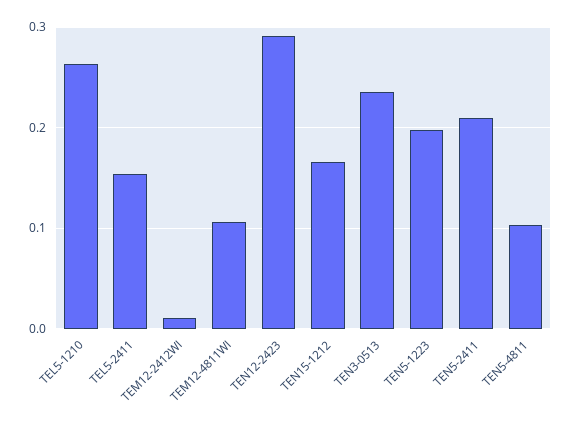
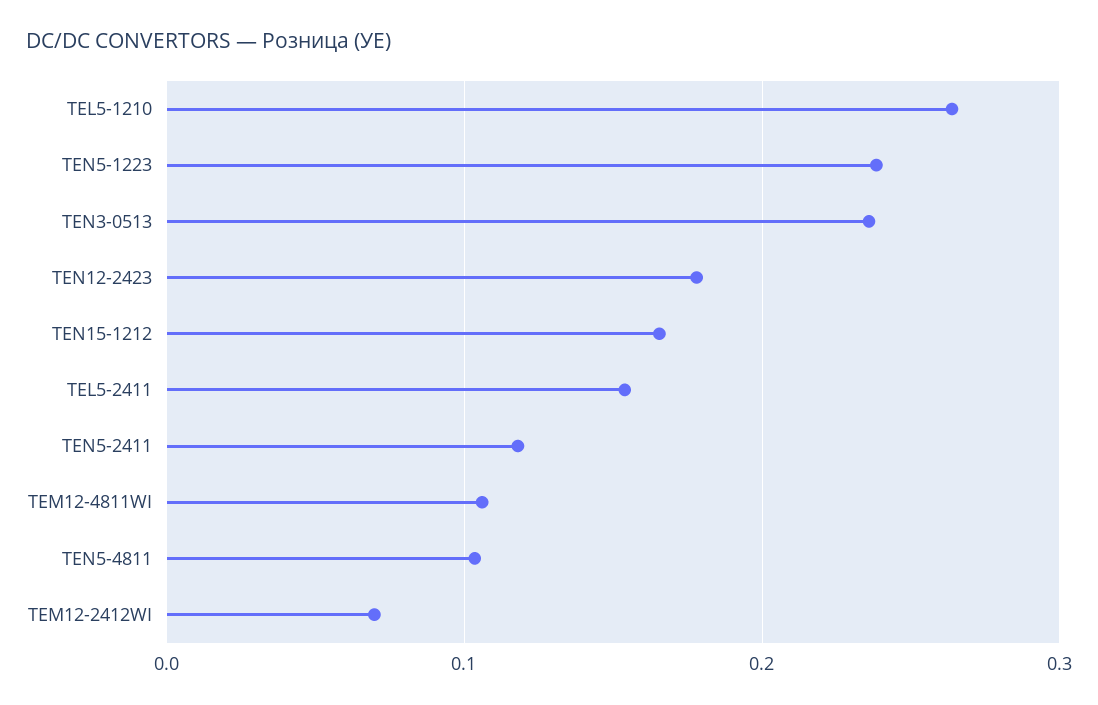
  {
    "TEL5-1210": 0.26,
    "TEL5-2411": 0.15,
-   "TEM12-2412WI": 0.01,
+   "TEM12-2412WI": 0.07,
    "TEM12-4811WI": 0.11,
-   "TEN12-2423": 0.29,
+   "TEN12-2423": 0.18,
    "TEN15-1212": 0.17,
    "TEN3-0513": 0.24,
-   "TEN5-1223": 0.2,
+   "TEN5-1223": 0.24,
-   "TEN5-2411": 0.21,
+   "TEN5-2411": 0.12,
    "TEN5-4811": 0.1
  }

